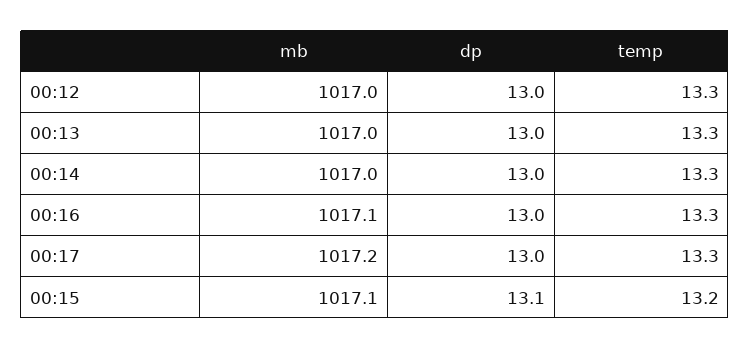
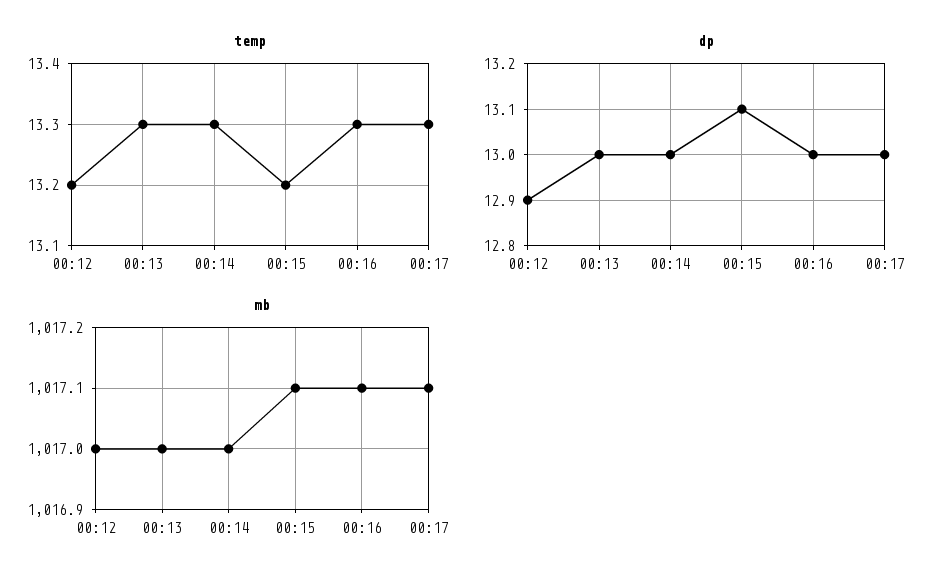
  {
    "mb": {
      "00:12": 1017,
      "00:13": 1017,
      "00:14": 1017,
      "00:16": 1017.1,
-     "00:17": 1017.2,
+     "00:17": 1017.1,
      "00:15": 1017.1
    },
    "dp": {
-     "00:12": 13,
+     "00:12": 12.9,
      "00:13": 13,
      "00:14": 13,
      "00:16": 13,
      "00:17": 13,
      "00:15": 13.1
    },
    "temp": {
-     "00:12": 13.3,
+     "00:12": 13.2,
      "00:13": 13.3,
      "00:14": 13.3,
      "00:16": 13.3,
      "00:17": 13.3,
      "00:15": 13.2
    }
  }

